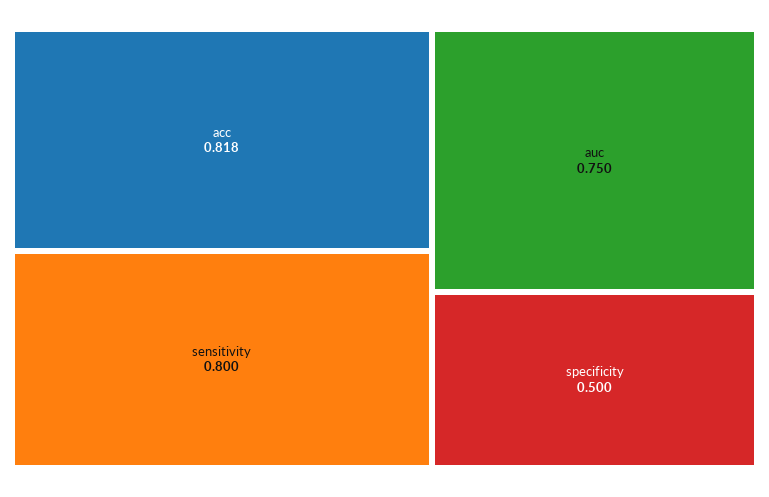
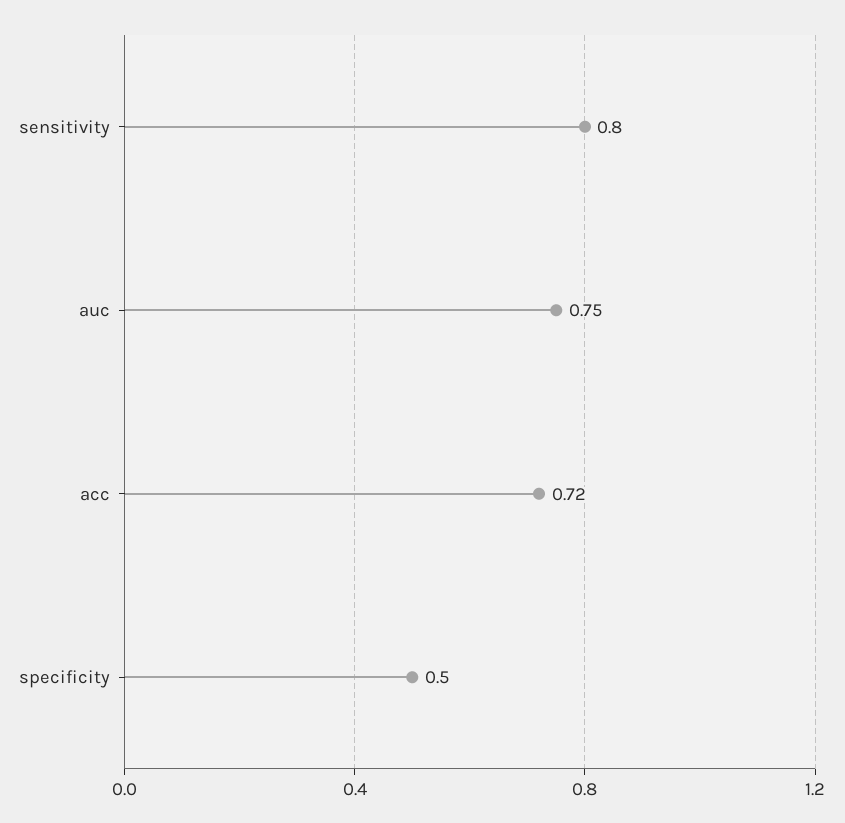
  {
-   "acc": 0.818,
+   "acc": 0.72,
    "sensitivity": 0.8,
    "auc": 0.75,
    "specificity": 0.5
  }

